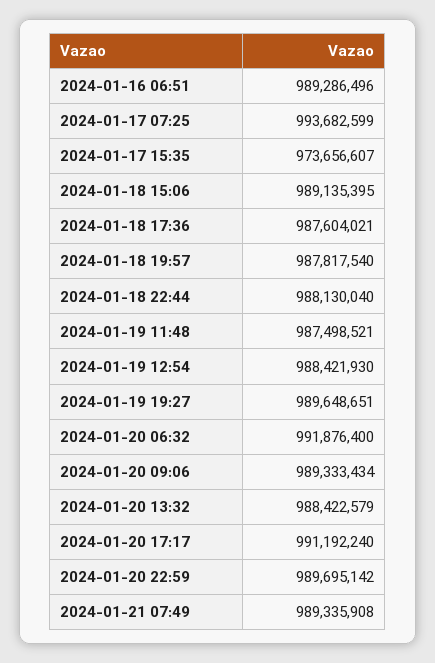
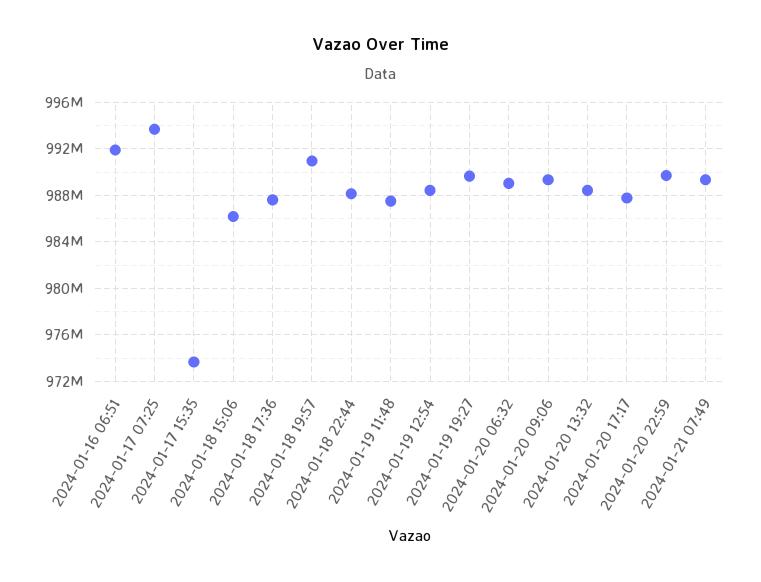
  {
-   "2024-01-16 06:51": 989286496,
+   "2024-01-16 06:51": 992000000,
    "2024-01-17 07:25": 993682599,
    "2024-01-17 15:35": 973656607,
-   "2024-01-18 15:06": 989135395,
+   "2024-01-18 15:06": 986000000,
    "2024-01-18 17:36": 987604021,
-   "2024-01-18 19:57": 987817540,
+   "2024-01-18 19:57": 991000000,
    "2024-01-18 22:44": 988130040,
    "2024-01-19 11:48": 987498521,
    "2024-01-19 12:54": 988421930,
    "2024-01-19 19:27": 989648651,
-   "2024-01-20 06:32": 991876400,
+   "2024-01-20 06:32": 989000000,
    "2024-01-20 09:06": 989333434,
    "2024-01-20 13:32": 988422579,
-   "2024-01-20 17:17": 991192240,
+   "2024-01-20 17:17": 988000000,
    "2024-01-20 22:59": 989695142,
    "2024-01-21 07:49": 989335908
  }

